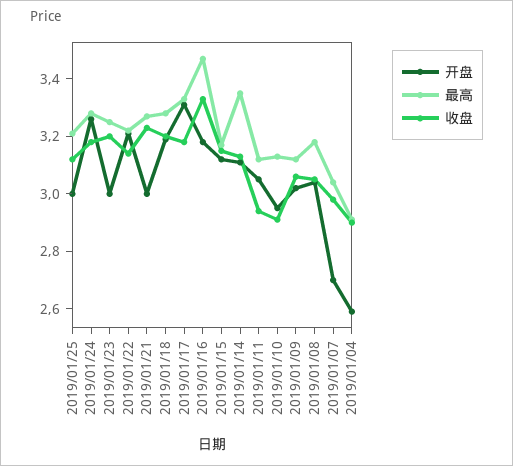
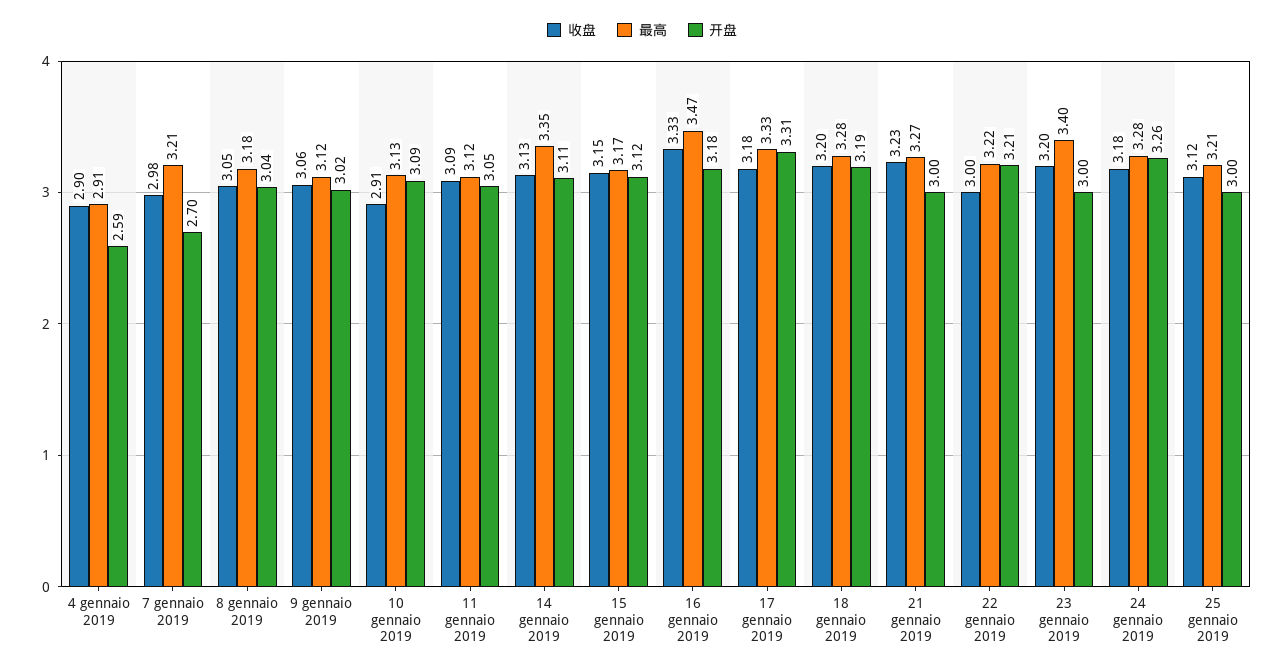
  {
    "开盘": {
      "2019/01/25": 3,
      "2019/01/24": 3.26,
      "2019/01/23": 3,
      "2019/01/22": 3.21,
      "2019/01/21": 3,
      "2019/01/18": 3.19,
      "2019/01/17": 3.31,
      "2019/01/16": 3.18,
      "2019/01/15": 3.12,
      "2019/01/14": 3.11,
      "2019/01/11": 3.05,
-     "2019/01/10": 2.95,
+     "2019/01/10": 3.09,
      "2019/01/09": 3.02,
      "2019/01/08": 3.04,
      "2019/01/07": 2.7,
      "2019/01/04": 2.59
    },
    "最高": {
      "2019/01/25": 3.21,
      "2019/01/24": 3.28,
-     "2019/01/23": 3.25,
+     "2019/01/23": 3.4,
      "2019/01/22": 3.22,
      "2019/01/21": 3.27,
      "2019/01/18": 3.28,
      "2019/01/17": 3.33,
      "2019/01/16": 3.47,
      "2019/01/15": 3.17,
      "2019/01/14": 3.35,
      "2019/01/11": 3.12,
      "2019/01/10": 3.13,
      "2019/01/09": 3.12,
      "2019/01/08": 3.18,
-     "2019/01/07": 3.05,
+     "2019/01/07": 3.21,
      "2019/01/04": 2.91
    },
    "收盘": {
      "2019/01/25": 3.12,
      "2019/01/24": 3.18,
      "2019/01/23": 3.2,
-     "2019/01/22": 3.15,
+     "2019/01/22": 3,
      "2019/01/21": 3.23,
      "2019/01/18": 3.2,
      "2019/01/17": 3.18,
      "2019/01/16": 3.33,
      "2019/01/15": 3.15,
      "2019/01/14": 3.13,
-     "2019/01/11": 2.95,
+     "2019/01/11": 3.09,
      "2019/01/10": 2.91,
      "2019/01/09": 3.06,
      "2019/01/08": 3.05,
      "2019/01/07": 2.98,
      "2019/01/04": 2.9
    }
  }

